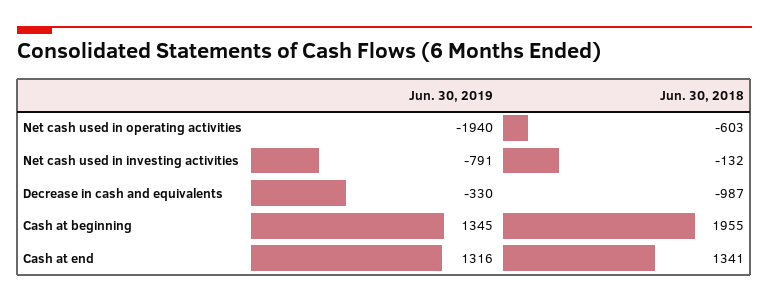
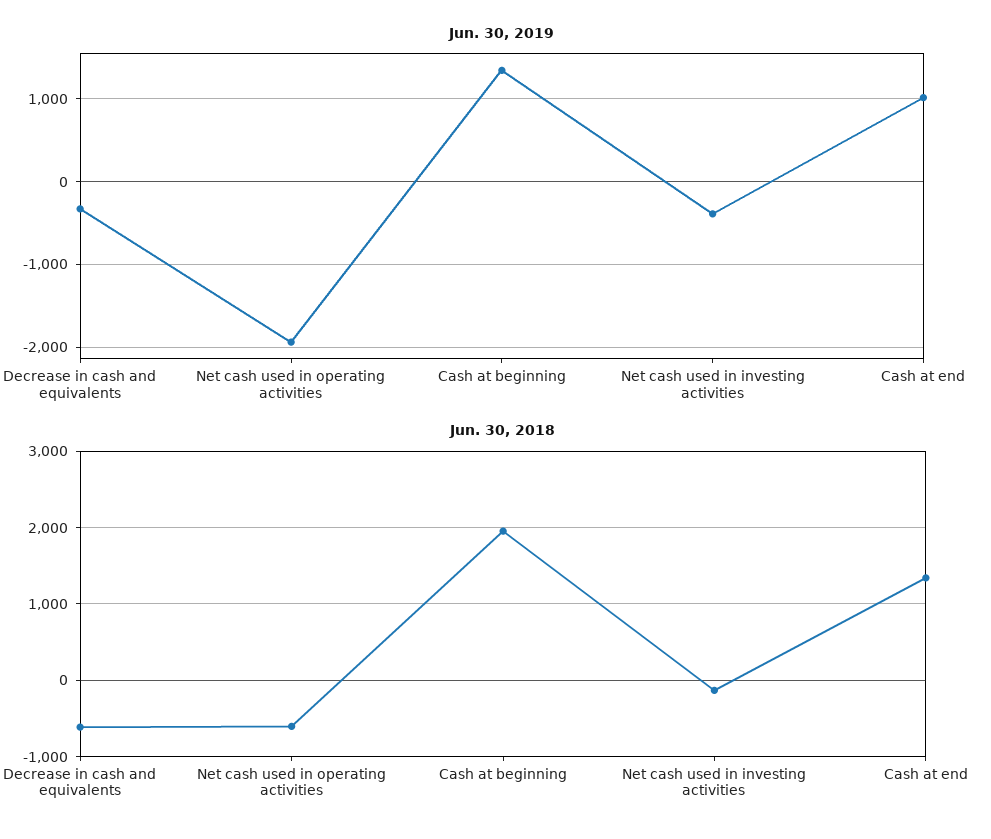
  {
    "Jun. 30, 2019": {
      "Net cash used in operating activities": -1940,
-     "Net cash used in investing activities": -791,
+     "Net cash used in investing activities": -400,
      "Decrease in cash and equivalents": -330,
      "Cash at beginning": 1345,
-     "Cash at end": 1316
+     "Cash at end": 1000
    },
    "Jun. 30, 2018": {
      "Net cash used in operating activities": -603,
      "Net cash used in investing activities": -132,
-     "Decrease in cash and equivalents": -987,
+     "Decrease in cash and equivalents": -600,
      "Cash at beginning": 1955,
      "Cash at end": 1341
    }
  }

